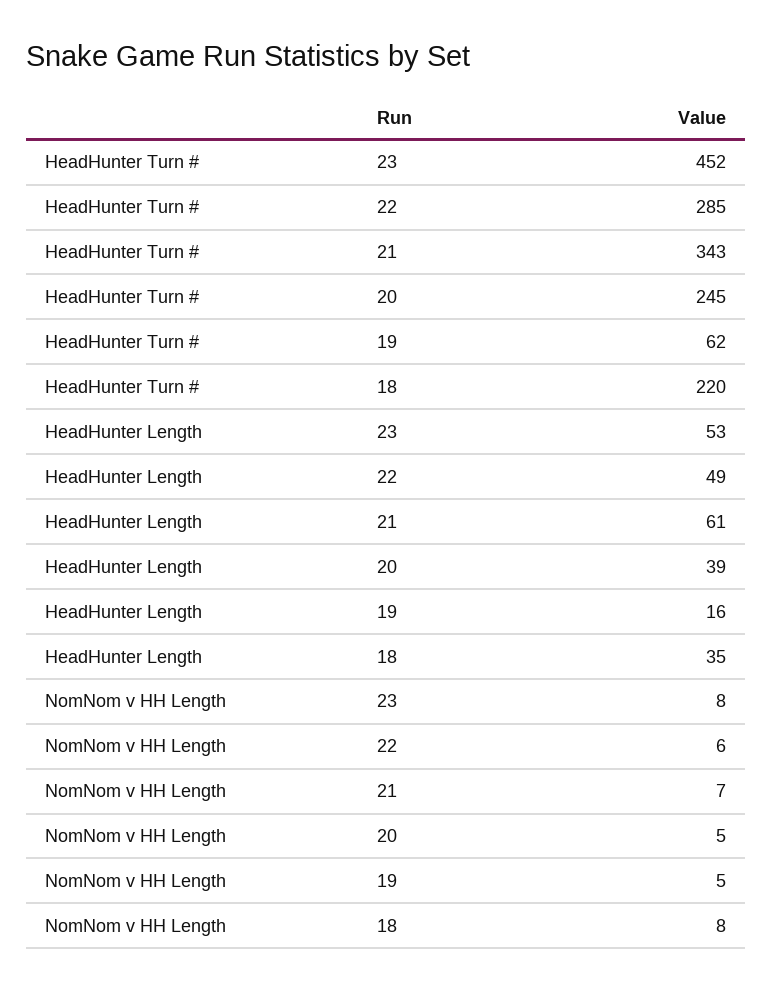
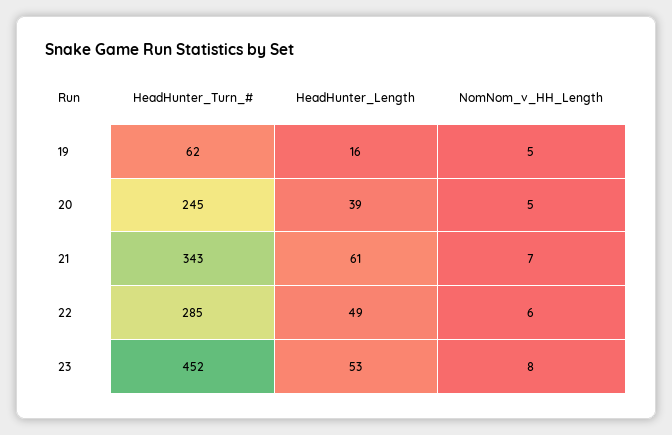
  {
    "HeadHunter Turn #": {
      "23": 452,
      "22": 285,
      "21": 343,
      "20": 245,
-     "19": 62,
+     "19": 62
-     "18": 220
    },
    "HeadHunter Length": {
      "23": 53,
      "22": 49,
      "21": 61,
      "20": 39,
-     "19": 16,
+     "19": 16
-     "18": 35
    },
    "NomNom v HH Length": {
      "23": 8,
      "22": 6,
      "21": 7,
      "20": 5,
-     "19": 5,
+     "19": 5
-     "18": 8
    }
  }

